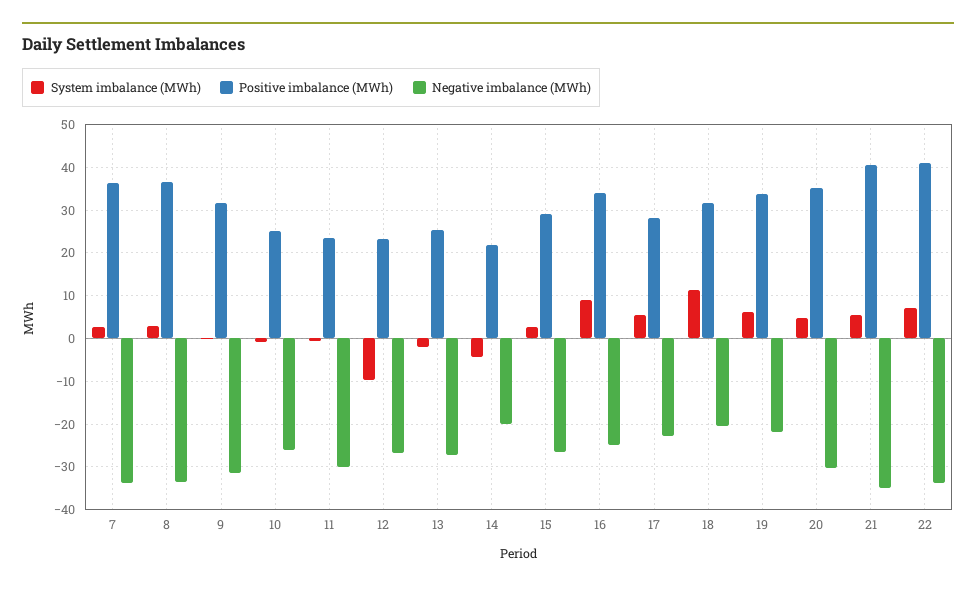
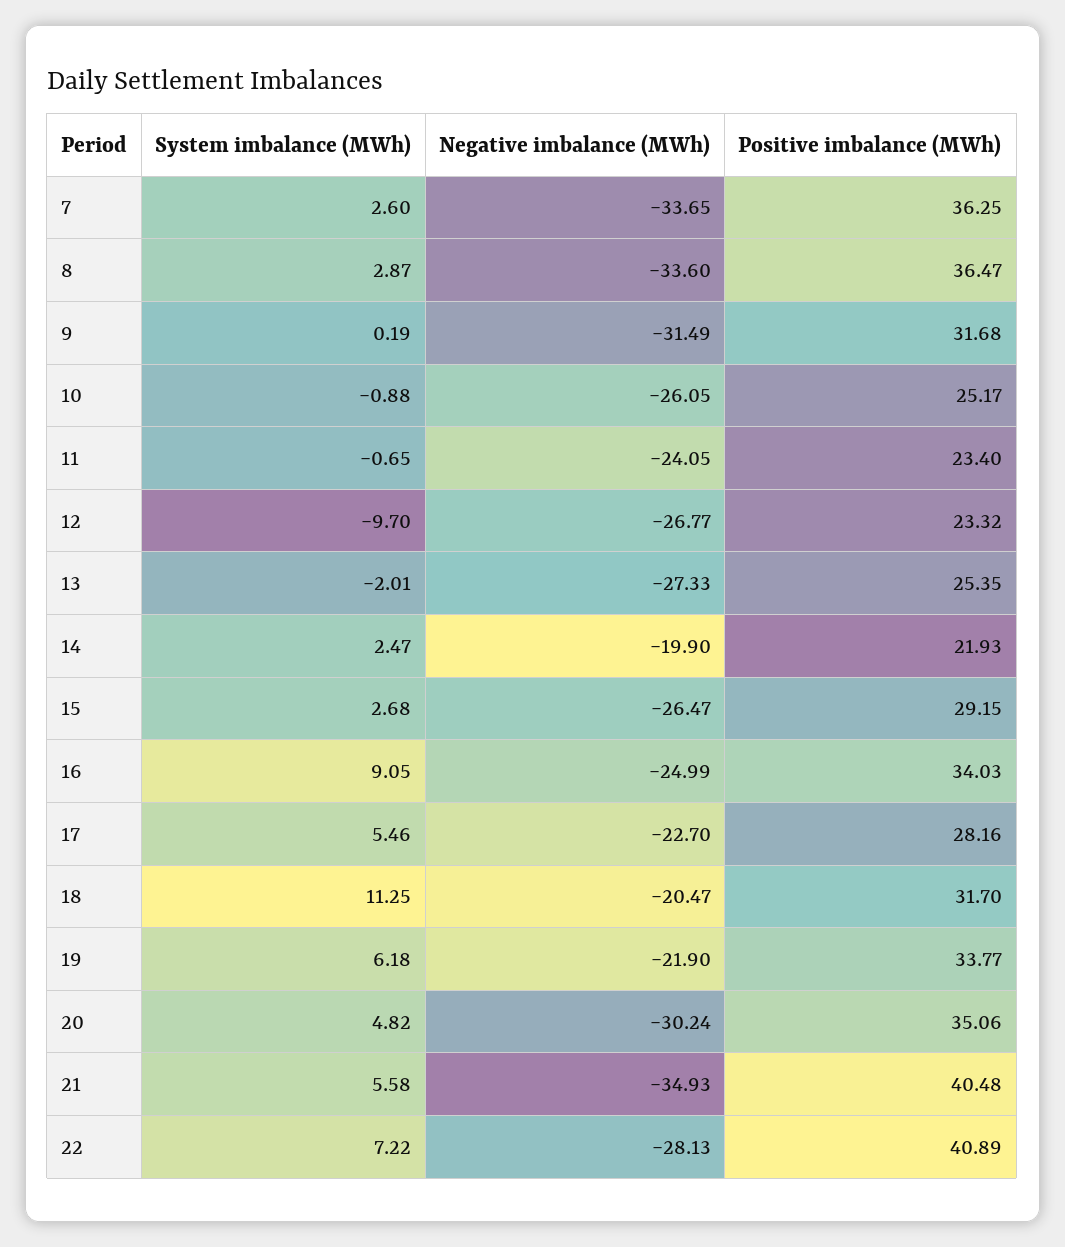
  {
    "System imbalance (MWh)": {
      "7": 2.6,
      "8": 2.87,
      "9": 0.19,
      "10": -0.88,
      "11": -0.65,
      "12": -9.7,
      "13": -2.01,
-     "14": -4,
+     "14": 2.47,
      "15": 2.68,
      "16": 9.05,
      "17": 5.46,
      "18": 11.25,
      "19": 6.18,
      "20": 4.82,
      "21": 5.58,
      "22": 7.22
    },
    "Positive imbalance (MWh)": {
      "7": 36.25,
      "8": 36.47,
      "9": 31.68,
      "10": 25.17,
      "11": 23.4,
      "12": 23.32,
      "13": 25.35,
      "14": 21.93,
      "15": 29.15,
      "16": 34.03,
      "17": 28.16,
      "18": 31.7,
      "19": 33.77,
      "20": 35.06,
      "21": 40.48,
      "22": 40.89
    },
    "Negative imbalance (MWh)": {
      "7": -33.65,
      "8": -33.6,
      "9": -31.49,
      "10": -26.05,
-     "11": -30,
+     "11": -24.05,
      "12": -26.77,
      "13": -27.33,
      "14": -19.9,
      "15": -26.47,
      "16": -24.99,
      "17": -22.7,
      "18": -20.47,
      "19": -21.9,
      "20": -30.24,
      "21": -34.93,
-     "22": -34
+     "22": -28.13
    }
  }

